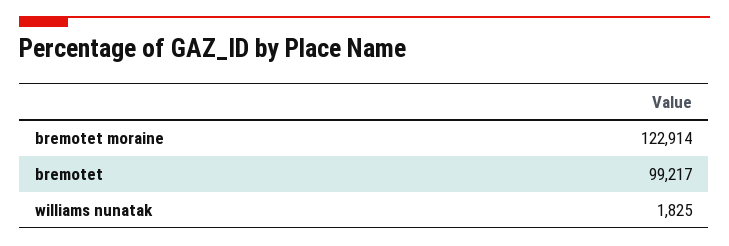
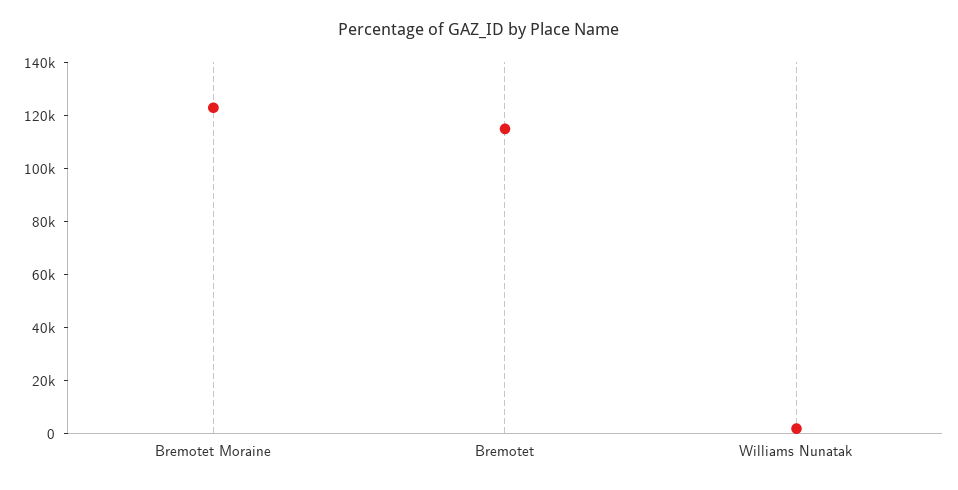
  {
    "bremotet moraine": 122914,
-   "bremotet": 99217,
+   "bremotet": 115000,
    "williams nunatak": 1825
  }

